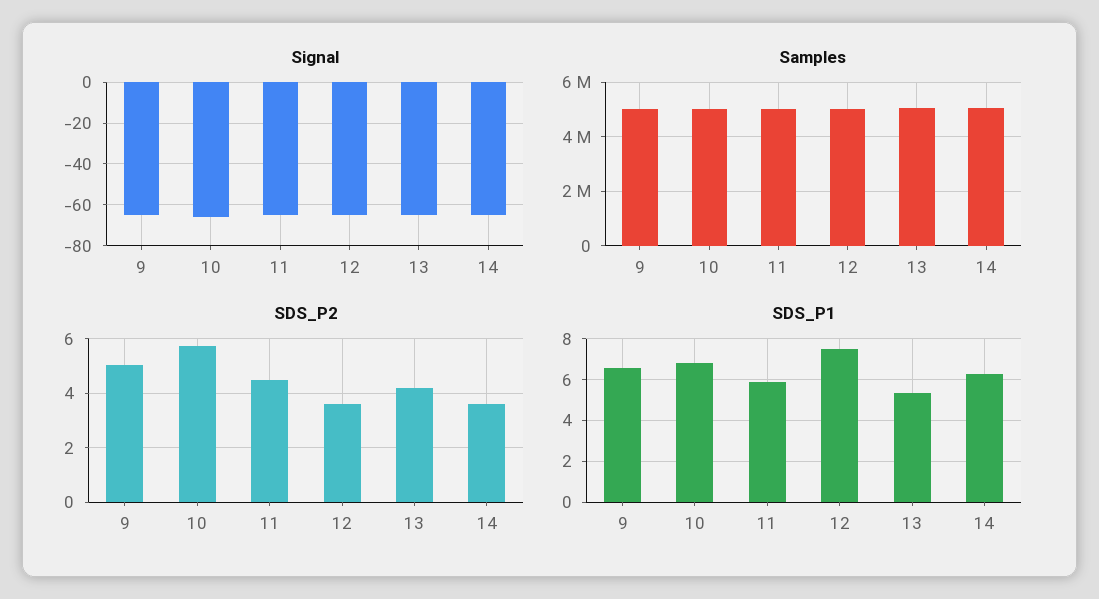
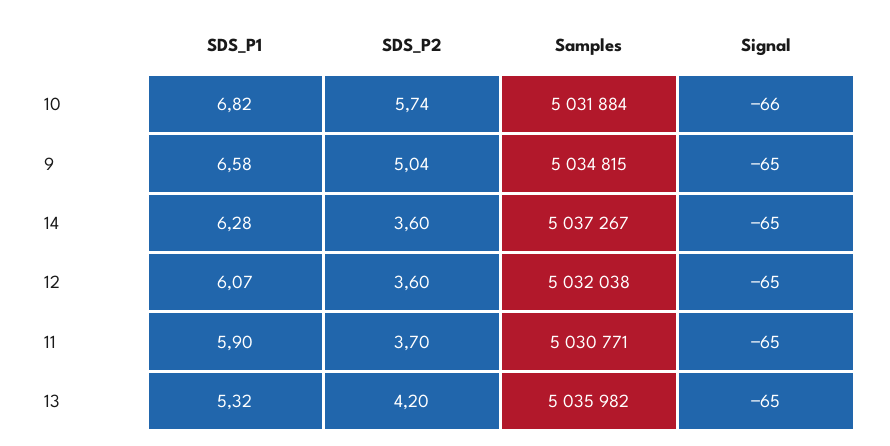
  {
    "Signal": {
      "9": -65,
      "10": -66,
      "11": -65,
      "12": -65,
      "13": -65,
      "14": -65
    },
    "Samples": {
      "9": 5034815,
      "10": 5031884,
      "11": 5030771,
      "12": 5032038,
      "13": 5035982,
      "14": 5037267
    },
    "SDS_P2": {
      "9": 5.04,
      "10": 5.74,
-     "11": 4.5,
+     "11": 3.7,
      "12": 3.6,
      "13": 4.2,
      "14": 3.6
    },
    "SDS_P1": {
      "9": 6.58,
      "10": 6.82,
      "11": 5.9,
-     "12": 7.5,
+     "12": 6.07,
      "13": 5.32,
      "14": 6.28
    }
  }

